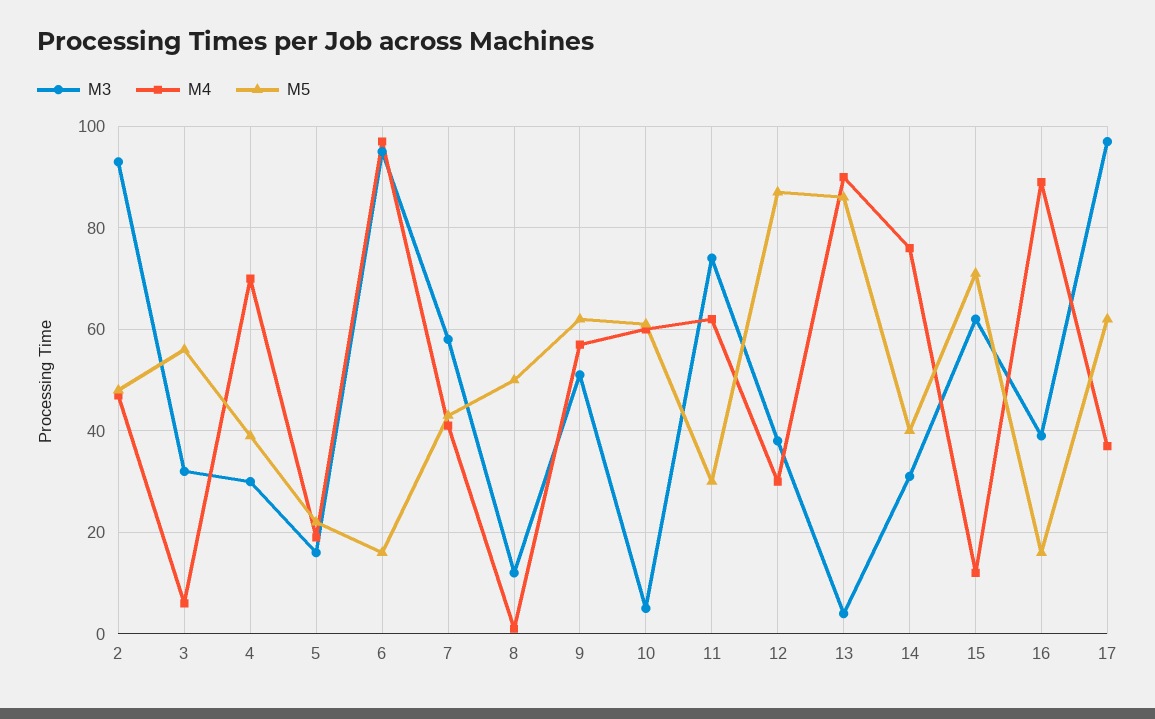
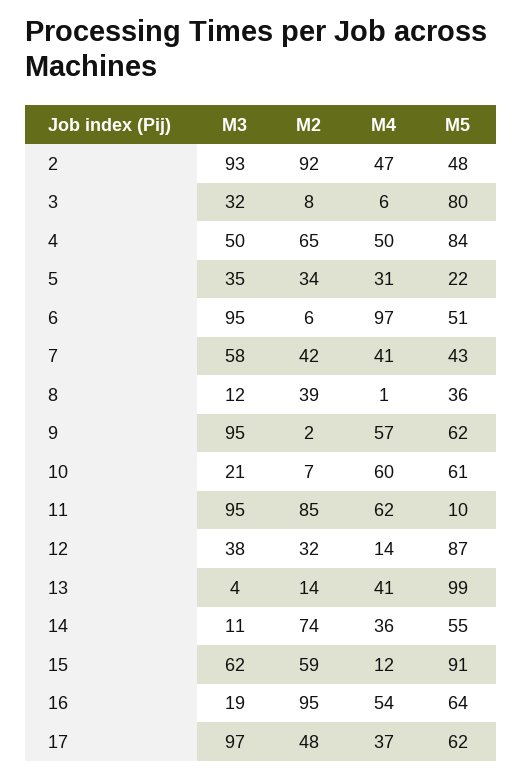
  {
    "M3": {
      "2": 93,
      "3": 32,
-     "4": 30,
+     "4": 50,
-     "5": 15,
+     "5": 35,
      "6": 95,
      "7": 58,
      "8": 12,
-     "9": 50,
+     "9": 95,
-     "10": 5,
+     "10": 21,
-     "11": 75,
+     "11": 95,
      "12": 38,
      "13": 4,
-     "14": 30,
+     "14": 11,
      "15": 62,
-     "16": 40,
+     "16": 19,
      "17": 97
    },
    "M4": {
      "2": 47,
      "3": 6,
-     "4": 70,
+     "4": 50,
-     "5": 20,
+     "5": 31,
      "6": 97,
      "7": 41,
      "8": 1,
      "9": 57,
      "10": 60,
      "11": 62,
-     "12": 30,
+     "12": 14,
-     "13": 90,
+     "13": 41,
-     "14": 75,
+     "14": 36,
      "15": 12,
-     "16": 90,
+     "16": 54,
      "17": 37
    },
    "M5": {
      "2": 48,
-     "3": 55,
+     "3": 80,
-     "4": 40,
+     "4": 84,
      "5": 22,
-     "6": 15,
+     "6": 51,
      "7": 43,
-     "8": 50,
+     "8": 36,
      "9": 62,
      "10": 61,
-     "11": 30,
+     "11": 10,
      "12": 87,
-     "13": 85,
+     "13": 99,
-     "14": 40,
+     "14": 55,
-     "15": 70,
+     "15": 91,
-     "16": 15,
+     "16": 64,
      "17": 62
-   }
+   },
+   "M2": {
+     "2": 92,
+     "3": 8,
+     "4": 65,
+     "5": 34,
+     "6": 6,
+     "7": 42,
+     "8": 39,
+     "9": 2,
+     "10": 7,
+     "11": 85,
+     "12": 32,
+     "13": 14,
+     "14": 74,
+     "15": 59,
+     "16": 95,
+     "17": 48
+   }
  }

